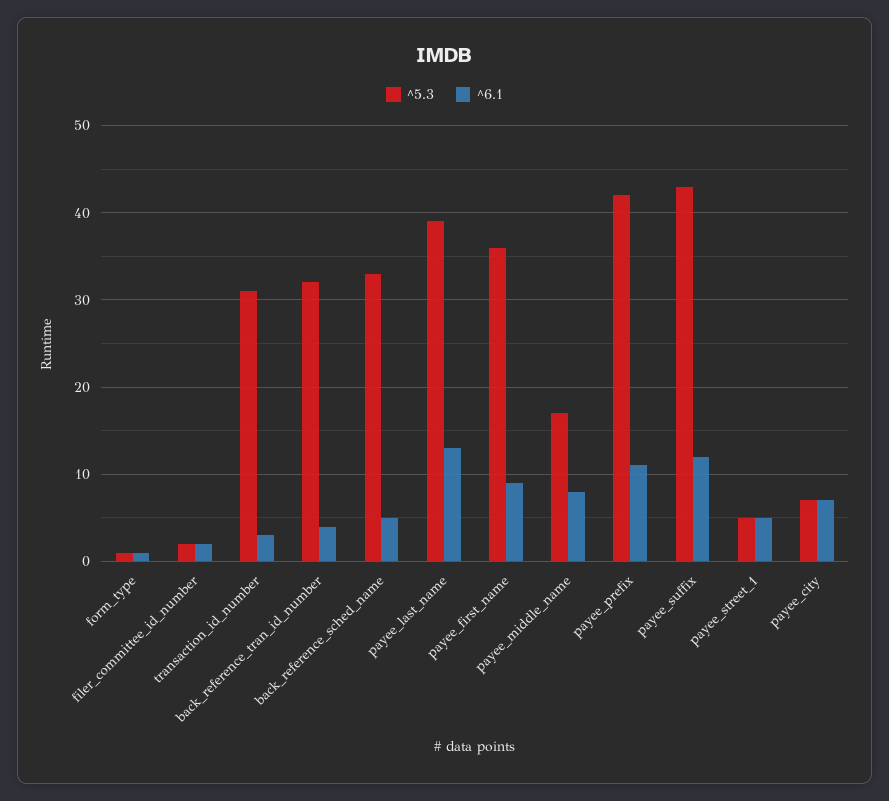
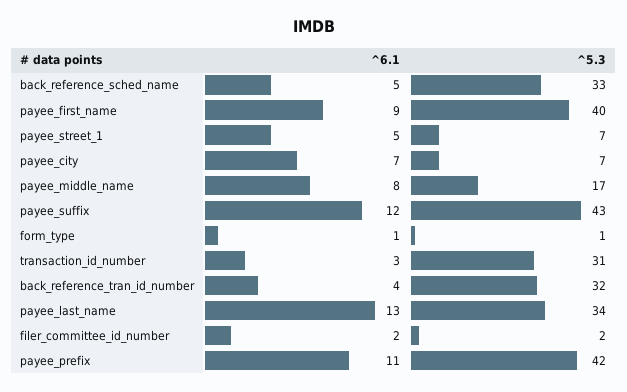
  {
    "^5.3": {
      "form_type": 1,
      "filer_committee_id_number": 2,
      "transaction_id_number": 31,
      "back_reference_tran_id_number": 32,
      "back_reference_sched_name": 33,
-     "payee_last_name": 39,
+     "payee_last_name": 34,
-     "payee_first_name": 36,
+     "payee_first_name": 40,
      "payee_middle_name": 17,
      "payee_prefix": 42,
      "payee_suffix": 43,
-     "payee_street_1": 5,
+     "payee_street_1": 7,
      "payee_city": 7
    },
    "^6.1": {
      "form_type": 1,
      "filer_committee_id_number": 2,
      "transaction_id_number": 3,
      "back_reference_tran_id_number": 4,
      "back_reference_sched_name": 5,
      "payee_last_name": 13,
      "payee_first_name": 9,
      "payee_middle_name": 8,
      "payee_prefix": 11,
      "payee_suffix": 12,
      "payee_street_1": 5,
      "payee_city": 7
    }
  }

